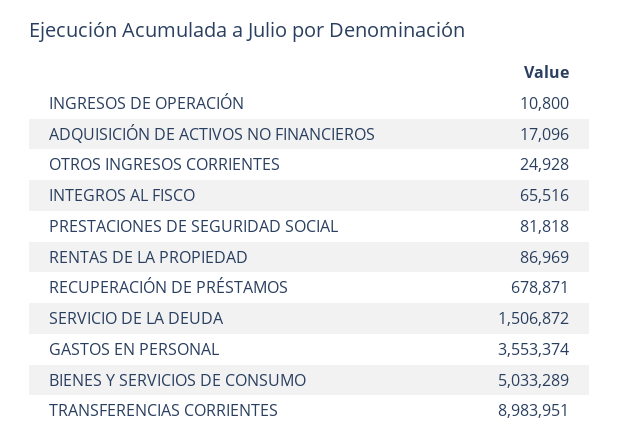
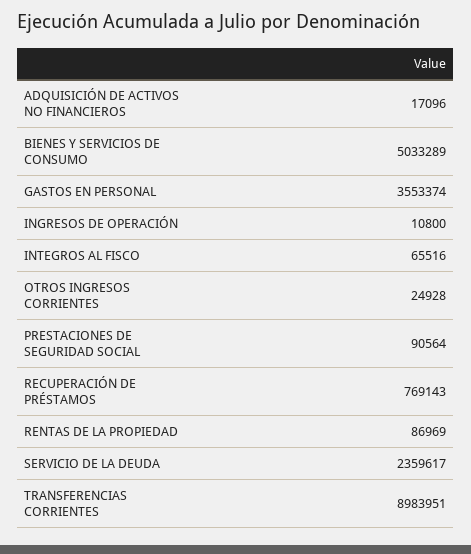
  {
    "INGRESOS DE OPERACIÓN": 10800,
    "ADQUISICIÓN DE ACTIVOS NO FINANCIEROS": 17096,
    "OTROS INGRESOS CORRIENTES": 24928,
    "INTEGROS AL FISCO": 65516,
-   "PRESTACIONES DE SEGURIDAD SOCIAL": 81818,
+   "PRESTACIONES DE SEGURIDAD SOCIAL": 90564,
    "RENTAS DE LA PROPIEDAD": 86969,
-   "RECUPERACIÓN DE PRÉSTAMOS": 678871,
+   "RECUPERACIÓN DE PRÉSTAMOS": 769143,
-   "SERVICIO DE LA DEUDA": 1506872,
+   "SERVICIO DE LA DEUDA": 2359617,
    "GASTOS EN PERSONAL": 3553374,
    "BIENES Y SERVICIOS DE CONSUMO": 5033289,
    "TRANSFERENCIAS CORRIENTES": 8983951
  }

